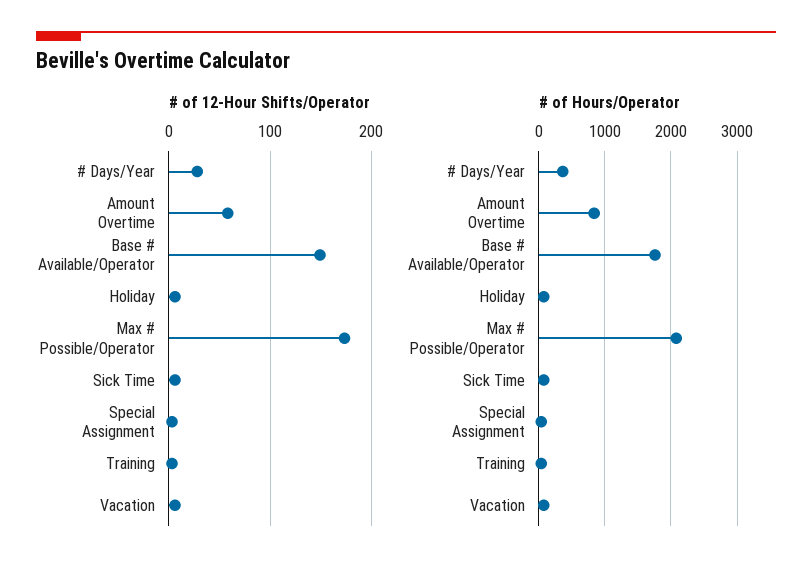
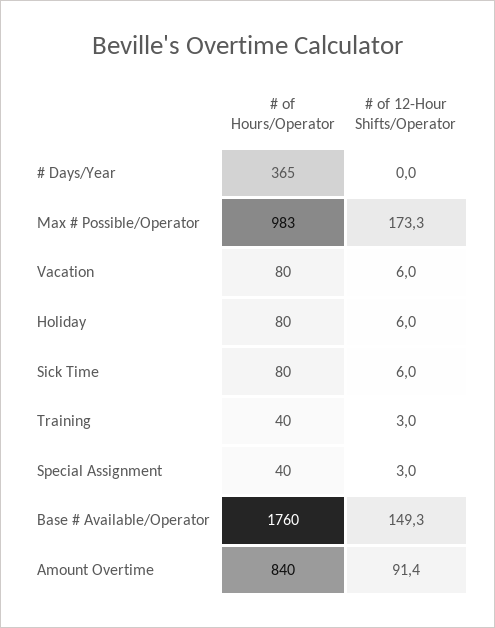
  {
    "# of 12-Hour Shifts/Operator": {
-     "# Days/Year": 30,
+     "# Days/Year": 0,
-     "Amount Overtime": 60,
+     "Amount Overtime": 91.4,
      "Base # Available/Operator": 149.3,
      "Holiday": 6,
      "Max # Possible/Operator": 173.3,
      "Sick Time": 6,
      "Special Assignment": 3,
      "Training": 3,
      "Vacation": 6
    },
    "# of Hours/Operator": {
      "# Days/Year": 365,
      "Amount Overtime": 840,
      "Base # Available/Operator": 1760,
      "Holiday": 80,
-     "Max # Possible/Operator": 2100,
+     "Max # Possible/Operator": 983,
      "Sick Time": 80,
      "Special Assignment": 40,
      "Training": 40,
      "Vacation": 80
    }
  }

